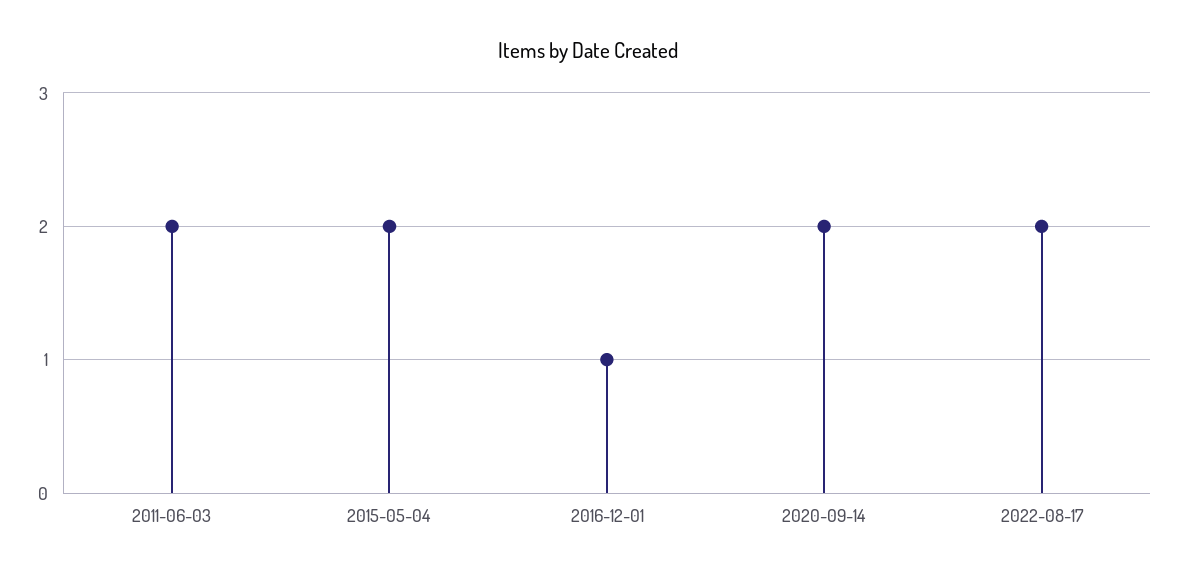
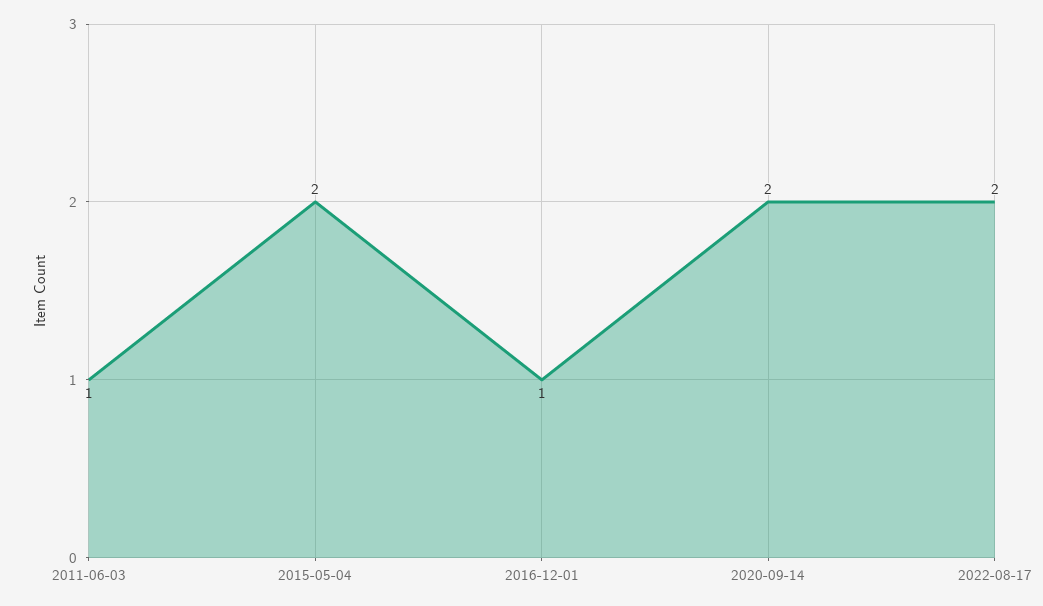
  {
-   "2011-06-03": 2,
+   "2011-06-03": 1,
    "2015-05-04": 2,
    "2016-12-01": 1,
    "2020-09-14": 2,
    "2022-08-17": 2
  }

